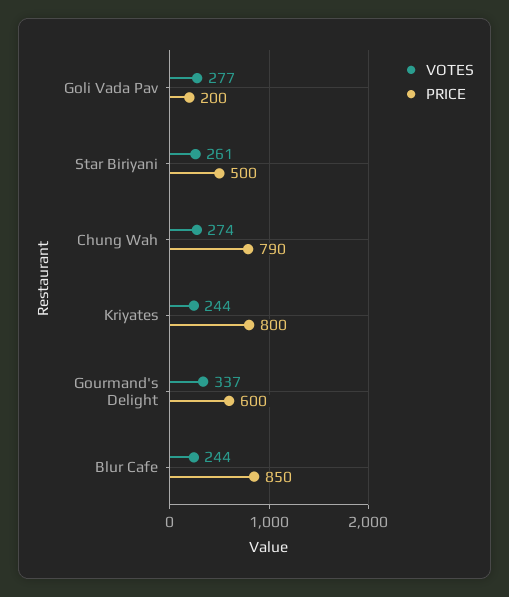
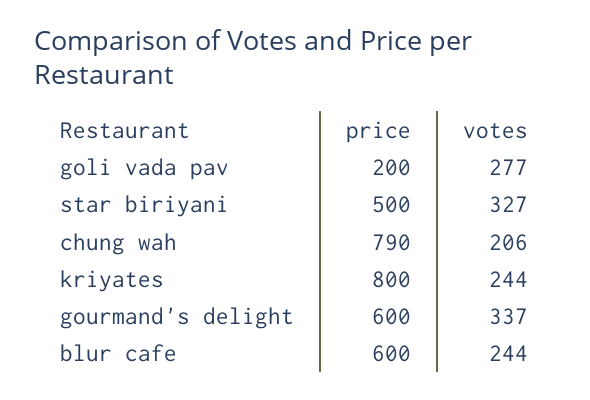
  {
    "VOTES": {
      "Goli Vada Pav": 277,
-     "Star Biriyani": 261,
+     "Star Biriyani": 327,
-     "Chung Wah": 274,
+     "Chung Wah": 206,
      "Kriyates": 244,
      "Gourmand's Delight": 337,
      "Blur Cafe": 244
    },
    "PRICE": {
      "Goli Vada Pav": 200,
      "Star Biriyani": 500,
      "Chung Wah": 790,
      "Kriyates": 800,
      "Gourmand's Delight": 600,
-     "Blur Cafe": 850
+     "Blur Cafe": 600
    }
  }

